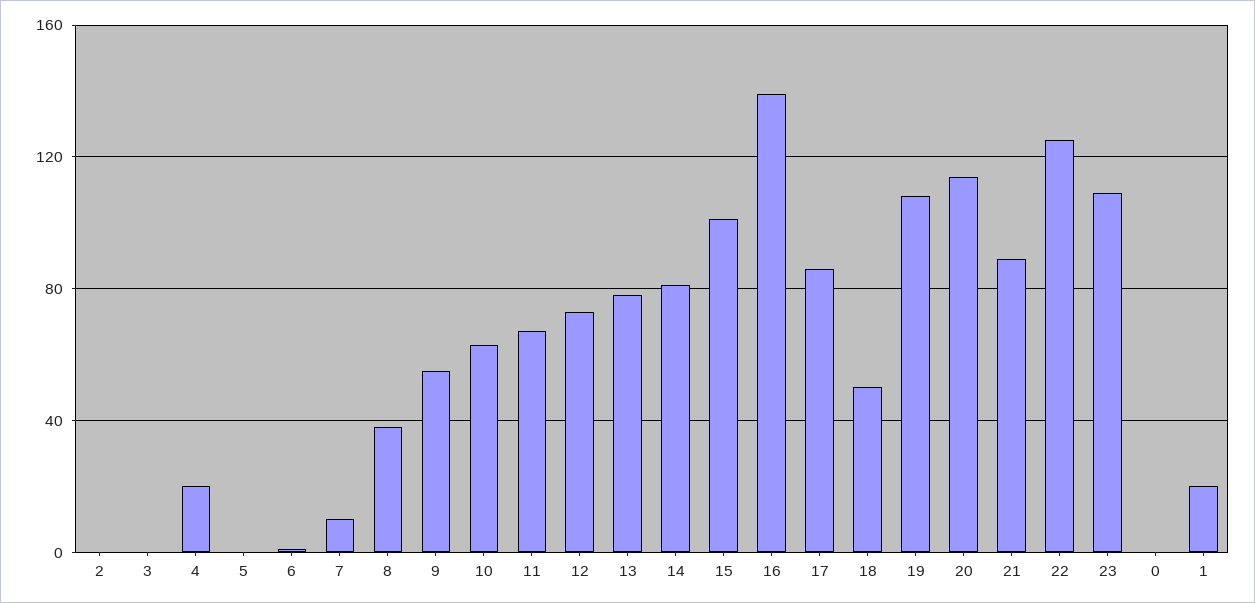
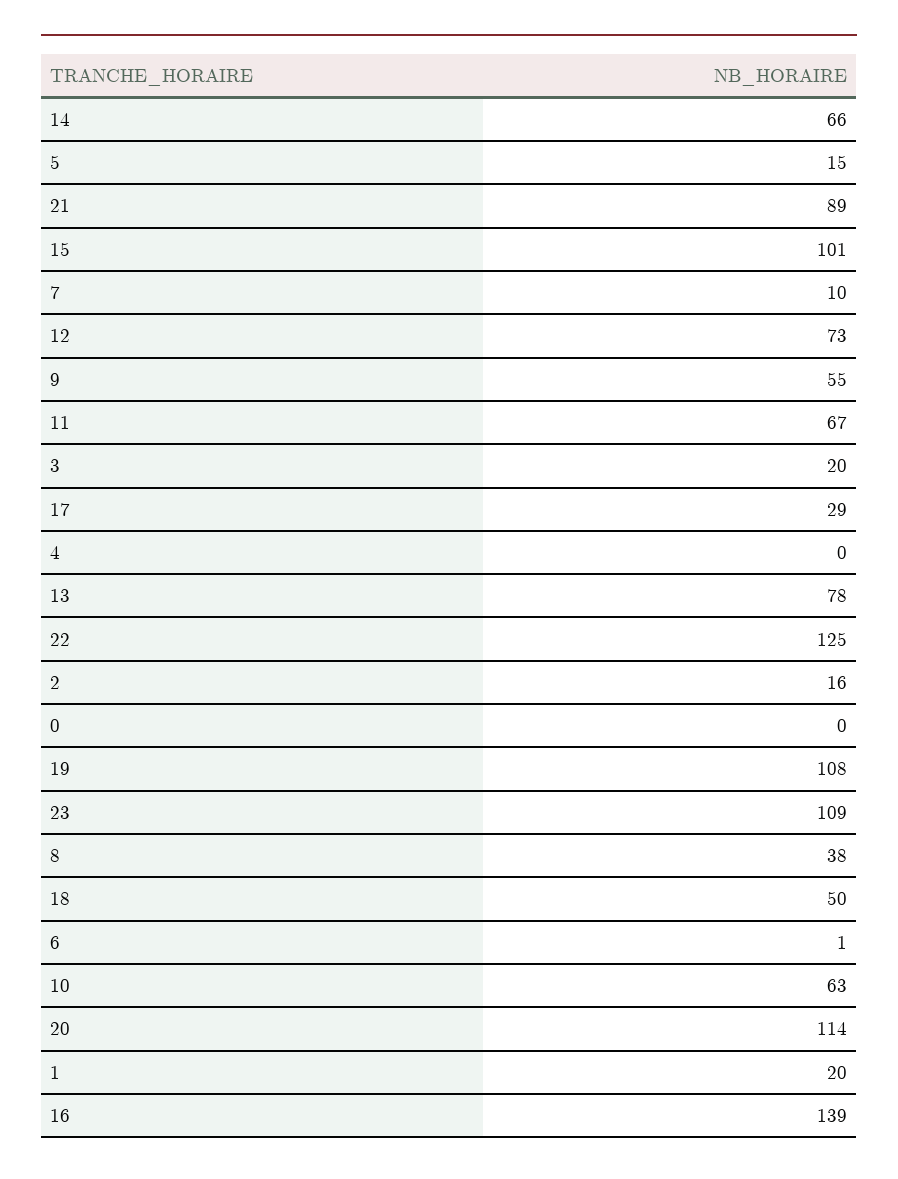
  {
-   "2": 0,
+   "2": 16,
-   "3": 0,
+   "3": 20,
-   "4": 20,
+   "4": 0,
-   "5": 0,
+   "5": 15,
    "6": 1,
    "7": 10,
    "8": 38,
    "9": 55,
    "10": 63,
    "11": 67,
    "12": 73,
    "13": 78,
-   "14": 80,
+   "14": 66,
    "15": 101,
    "16": 139,
-   "17": 85,
+   "17": 29,
    "18": 50,
    "19": 108,
    "20": 114,
    "21": 89,
    "22": 125,
    "23": 109,
    "0": 0,
    "1": 20
  }

